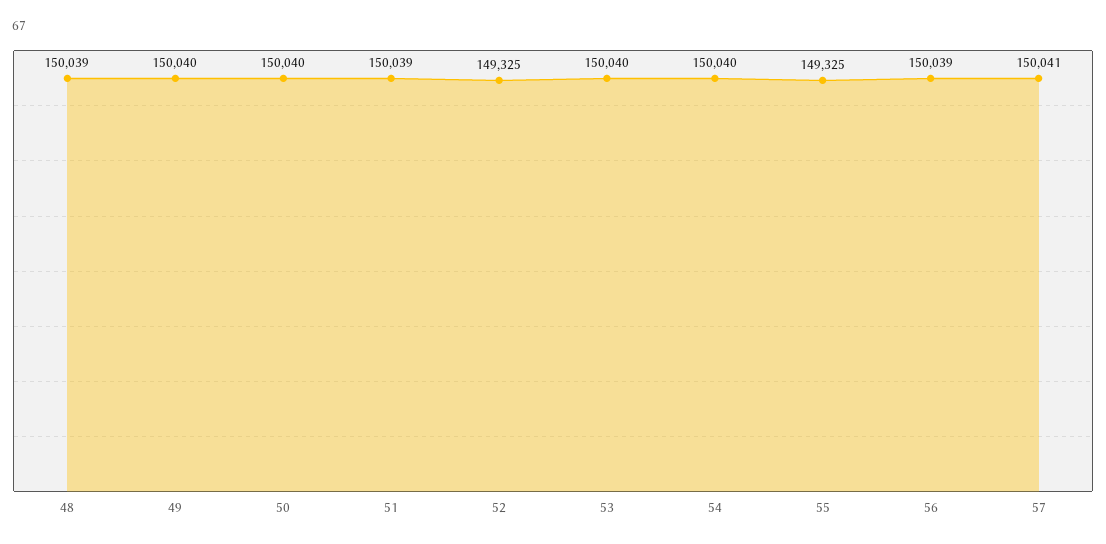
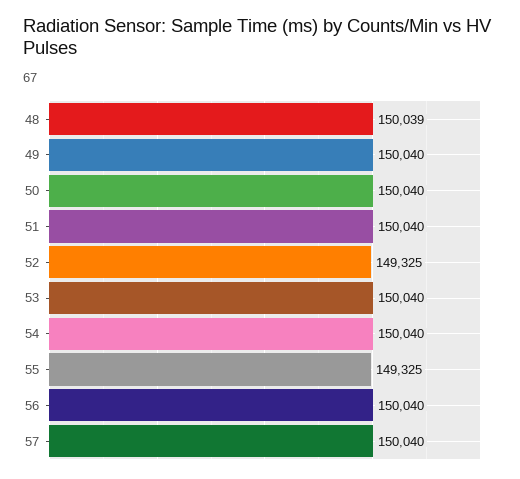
  {
    "48": 150039,
    "49": 150040,
    "50": 150040,
-   "51": 150039,
+   "51": 150040,
    "52": 149325,
    "53": 150040,
    "54": 150040,
    "55": 149325,
-   "56": 150039,
+   "56": 150040,
-   "57": 150041
+   "57": 150040
  }

